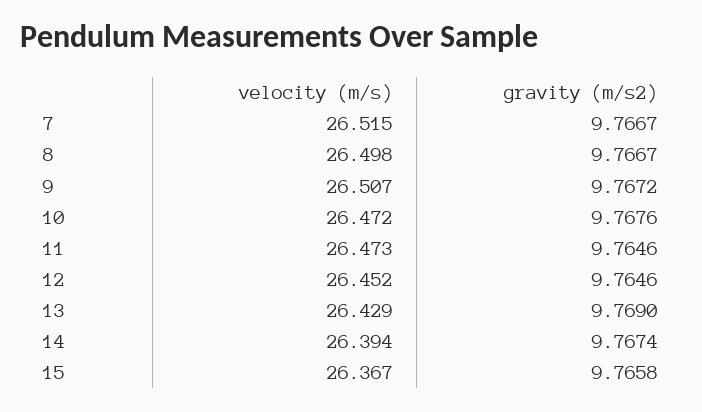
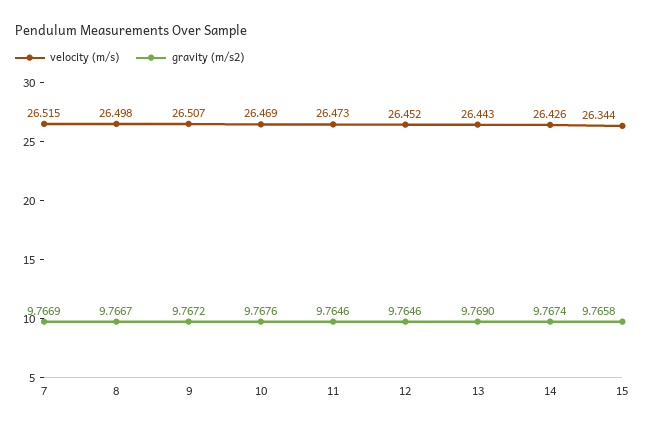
  {
    "velocity (m/s)": {
      "7": 26.515,
      "8": 26.498,
      "9": 26.507,
-     "10": 26.472,
+     "10": 26.469,
      "11": 26.473,
      "12": 26.452,
-     "13": 26.429,
+     "13": 26.443,
-     "14": 26.394,
+     "14": 26.426,
-     "15": 26.367
+     "15": 26.344
    },
    "gravity (m/s2)": {
-     "7": 9.7667,
+     "7": 9.7669,
      "8": 9.7667,
      "9": 9.7672,
      "10": 9.7676,
      "11": 9.7646,
      "12": 9.7646,
      "13": 9.769,
      "14": 9.7674,
      "15": 9.7658
    }
  }

